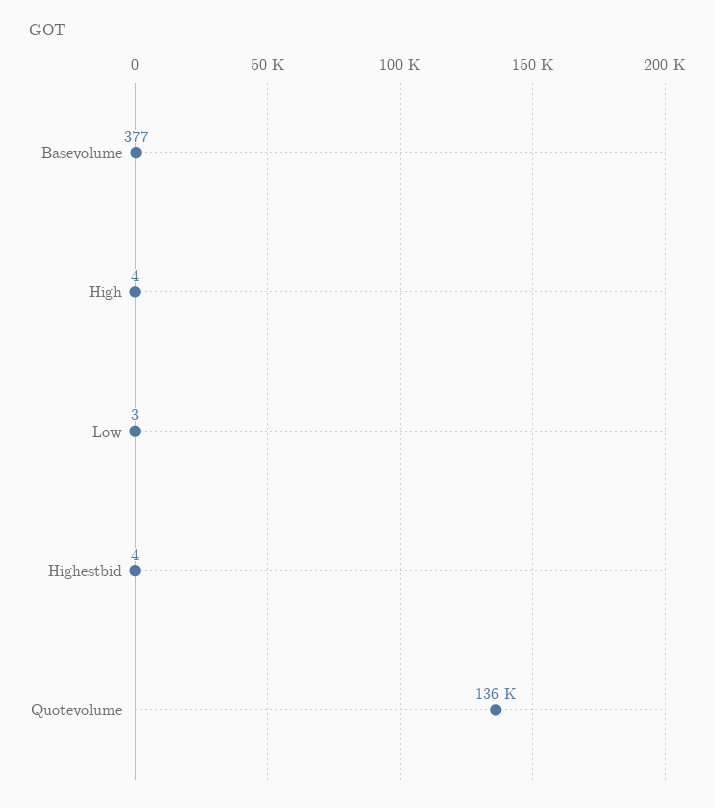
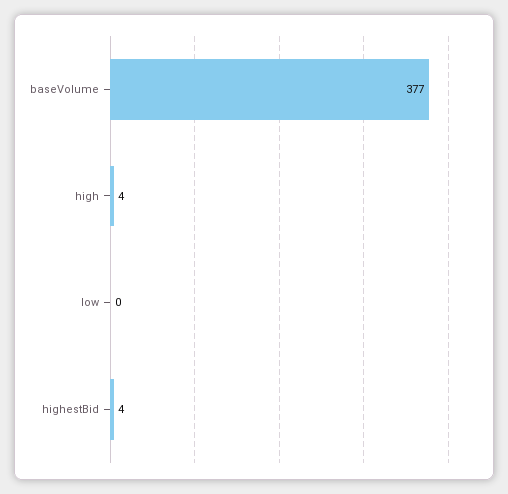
  {
    "Basevolume": 377,
    "High": 4,
-   "Low": 3,
+   "Low": 0,
-   "Highestbid": 4,
+   "Highestbid": 4
-   "Quotevolume": 136000
  }

